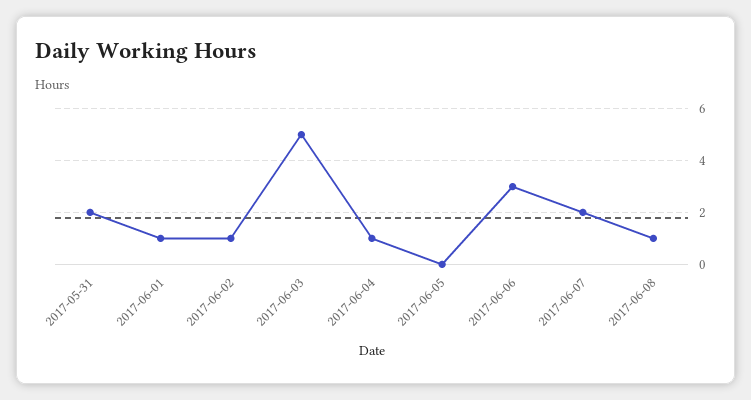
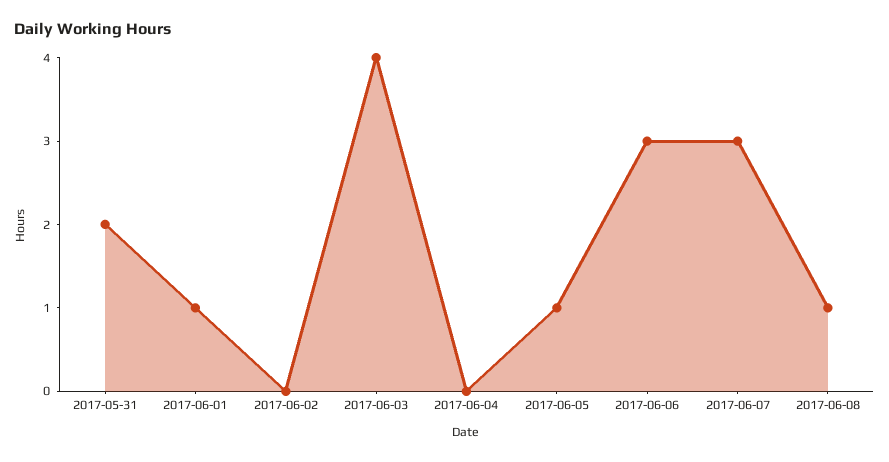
  {
    "2017-05-31": 2,
    "2017-06-01": 1,
-   "2017-06-02": 1,
+   "2017-06-02": 0,
-   "2017-06-03": 5,
+   "2017-06-03": 4,
-   "2017-06-04": 1,
+   "2017-06-04": 0,
-   "2017-06-05": 0,
+   "2017-06-05": 1,
    "2017-06-06": 3,
-   "2017-06-07": 2,
+   "2017-06-07": 3,
    "2017-06-08": 1
  }

